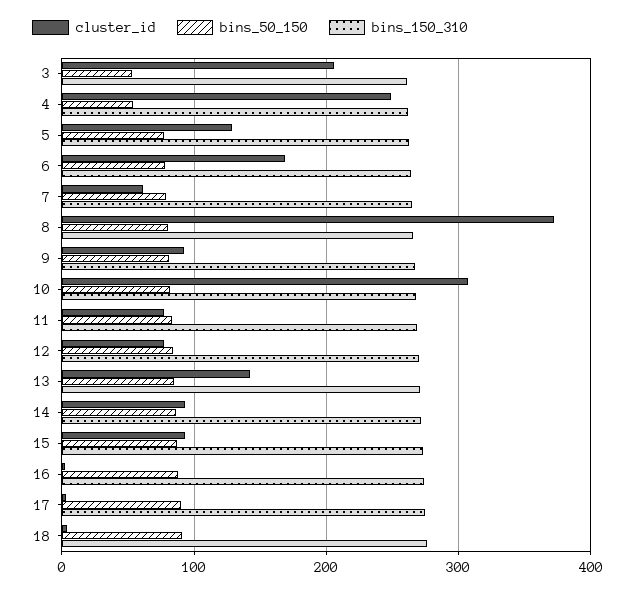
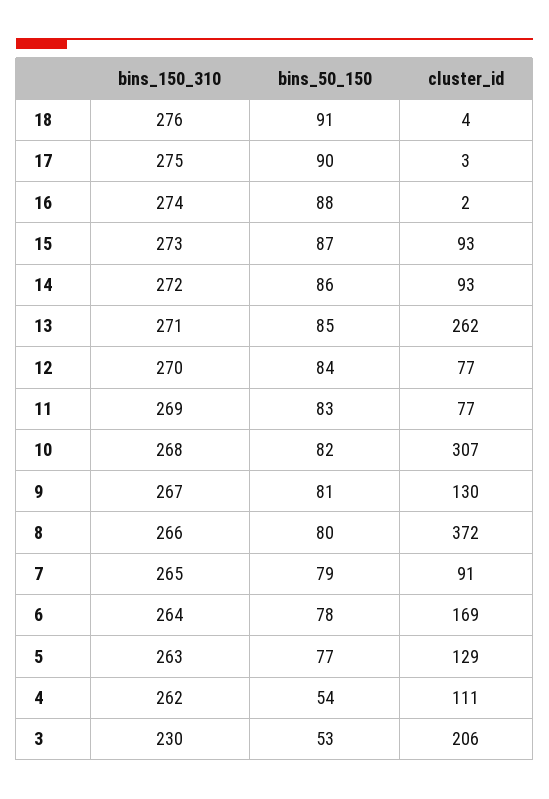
  {
    "cluster_id": {
      "3": 206,
-     "4": 250,
+     "4": 111,
      "5": 129,
      "6": 169,
-     "7": 60,
+     "7": 91,
      "8": 372,
-     "9": 90,
+     "9": 130,
      "10": 307,
      "11": 77,
      "12": 77,
-     "13": 140,
+     "13": 262,
      "14": 93,
      "15": 93,
      "16": 2,
      "17": 3,
      "18": 4
    },
    "bins_50_150": {
      "3": 53,
      "4": 54,
      "5": 77,
      "6": 78,
      "7": 79,
      "8": 80,
      "9": 81,
      "10": 82,
      "11": 83,
      "12": 84,
      "13": 85,
      "14": 86,
      "15": 87,
      "16": 88,
      "17": 90,
      "18": 91
    },
    "bins_150_310": {
-     "3": 260,
+     "3": 230,
      "4": 262,
      "5": 263,
      "6": 264,
      "7": 265,
      "8": 266,
      "9": 267,
      "10": 268,
      "11": 269,
      "12": 270,
      "13": 271,
      "14": 272,
      "15": 273,
      "16": 274,
      "17": 275,
      "18": 276
    }
  }

